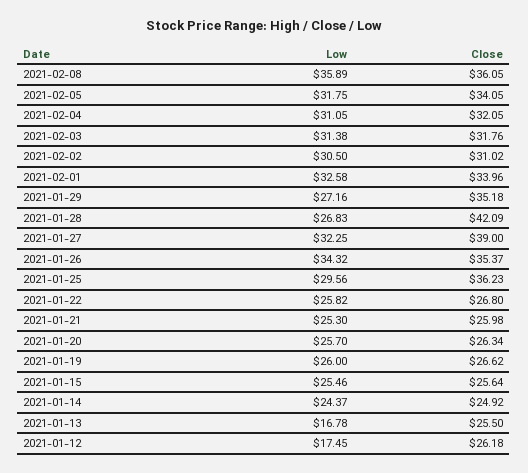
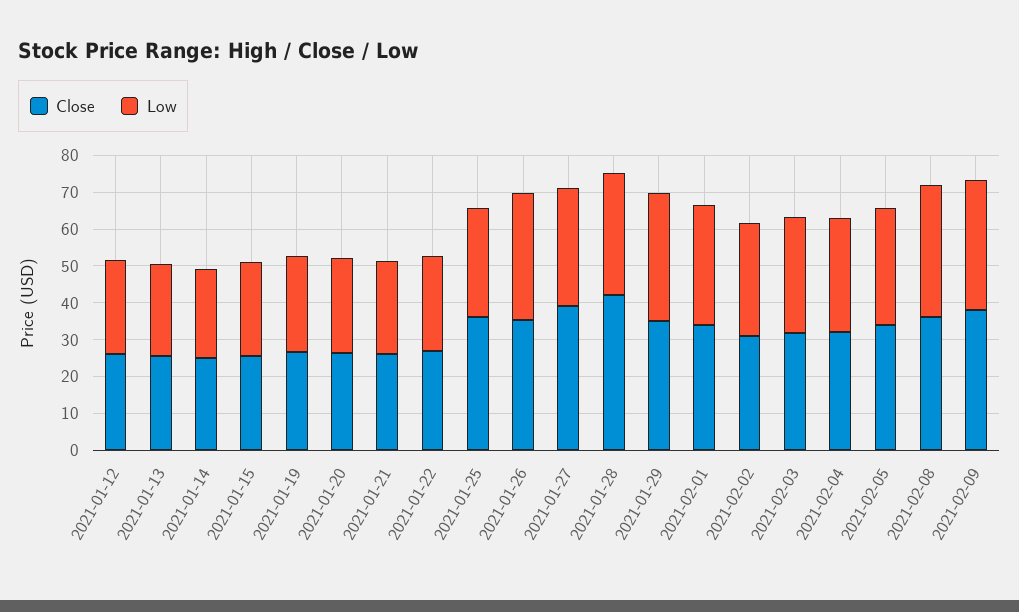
  {
    "Low": {
      "2021-02-08": 35.89,
      "2021-02-05": 31.75,
      "2021-02-04": 31.05,
      "2021-02-03": 31.38,
      "2021-02-02": 30.5,
      "2021-02-01": 32.58,
-     "2021-01-29": 27.16,
+     "2021-01-29": 35,
-     "2021-01-28": 26.83,
+     "2021-01-28": 32.5,
      "2021-01-27": 32.25,
      "2021-01-26": 34.32,
      "2021-01-25": 29.56,
      "2021-01-22": 25.82,
      "2021-01-21": 25.3,
      "2021-01-20": 25.7,
      "2021-01-19": 26,
      "2021-01-15": 25.46,
      "2021-01-14": 24.37,
-     "2021-01-13": 16.78,
+     "2021-01-13": 25,
-     "2021-01-12": 17.45
+     "2021-01-12": 25,
+     "2021-02-09": 35
    },
    "Close": {
      "2021-02-08": 36.05,
      "2021-02-05": 34.05,
      "2021-02-04": 32.05,
      "2021-02-03": 31.76,
      "2021-02-02": 31.02,
      "2021-02-01": 33.96,
      "2021-01-29": 35.18,
      "2021-01-28": 42.09,
      "2021-01-27": 39,
      "2021-01-26": 35.37,
      "2021-01-25": 36.23,
      "2021-01-22": 26.8,
      "2021-01-21": 25.98,
      "2021-01-20": 26.34,
      "2021-01-19": 26.62,
      "2021-01-15": 25.64,
      "2021-01-14": 24.92,
      "2021-01-13": 25.5,
-     "2021-01-12": 26.18
+     "2021-01-12": 26.18,
+     "2021-02-09": 37.5
    }
  }

